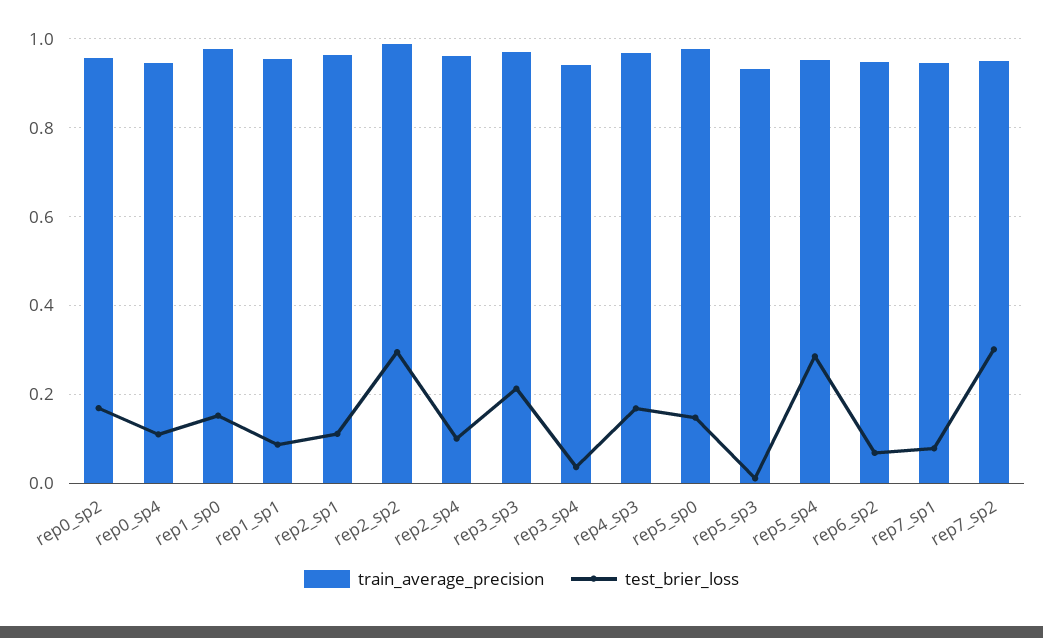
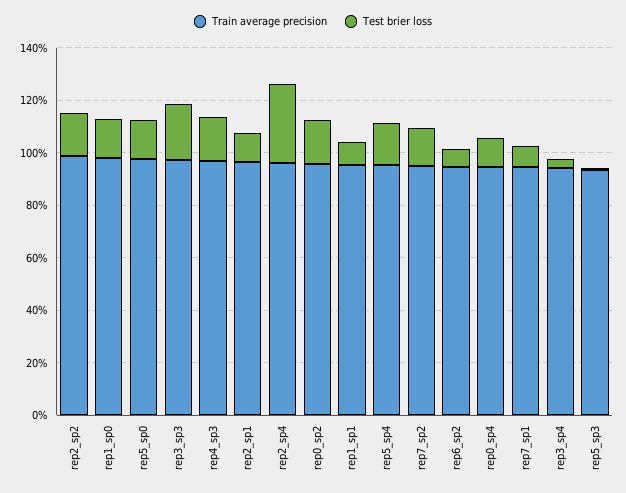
  {
    "train_average_precision": {
      "rep0_sp2": 0.96,
      "rep0_sp4": 0.94,
      "rep1_sp0": 0.98,
      "rep1_sp1": 0.96,
      "rep2_sp1": 0.96,
      "rep2_sp2": 0.98,
      "rep2_sp4": 0.96,
      "rep3_sp3": 0.98,
      "rep3_sp4": 0.94,
      "rep4_sp3": 0.96,
      "rep5_sp0": 0.98,
      "rep5_sp3": 0.94,
      "rep5_sp4": 0.96,
      "rep6_sp2": 0.94,
      "rep7_sp1": 0.94,
      "rep7_sp2": 0.94
    },
    "test_brier_loss": {
      "rep0_sp2": 0.16,
      "rep0_sp4": 0.1,
      "rep1_sp0": 0.16,
      "rep1_sp1": 0.08,
      "rep2_sp1": 0.12,
-     "rep2_sp2": 0.3,
+     "rep2_sp2": 0.15,
-     "rep2_sp4": 0.1,
+     "rep2_sp4": 0.3,
      "rep3_sp3": 0.22,
      "rep3_sp4": 0.04,
      "rep4_sp3": 0.16,
      "rep5_sp0": 0.14,
      "rep5_sp3": 0.02,
-     "rep5_sp4": 0.28,
+     "rep5_sp4": 0.15,
      "rep6_sp2": 0.06,
      "rep7_sp1": 0.08,
-     "rep7_sp2": 0.3
+     "rep7_sp2": 0.15
    }
  }

